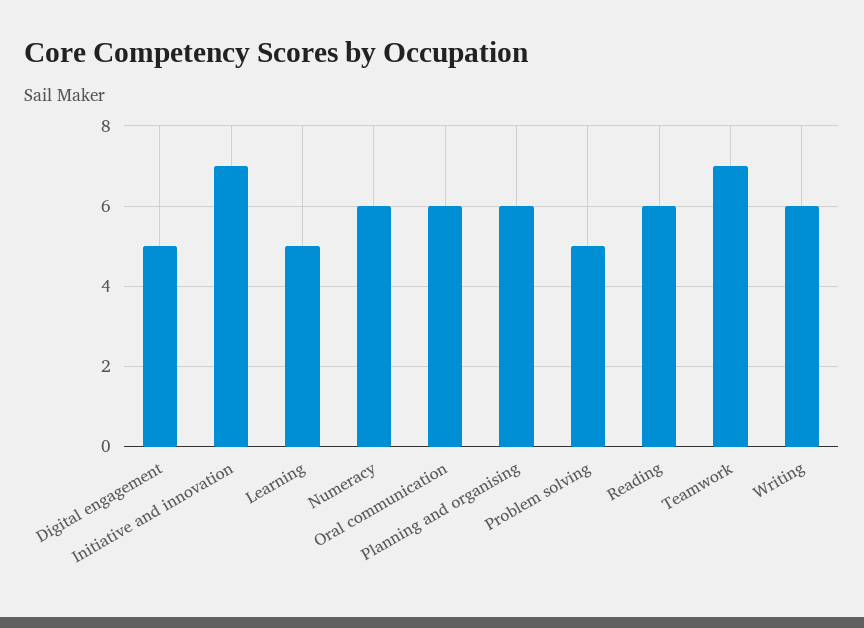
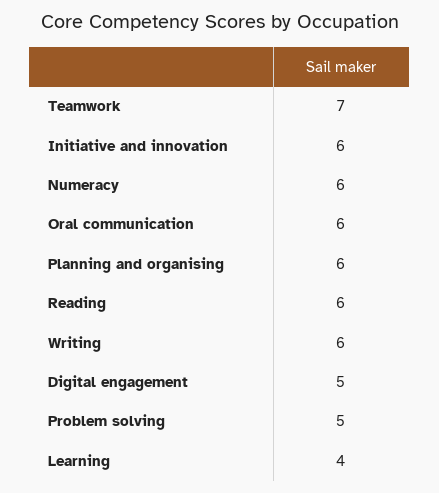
  {
    "Digital engagement": 5,
-   "Initiative and innovation": 7,
+   "Initiative and innovation": 6,
-   "Learning": 5,
+   "Learning": 4,
    "Numeracy": 6,
    "Oral communication": 6,
    "Planning and organising": 6,
    "Problem solving": 5,
    "Reading": 6,
    "Teamwork": 7,
    "Writing": 6
  }

